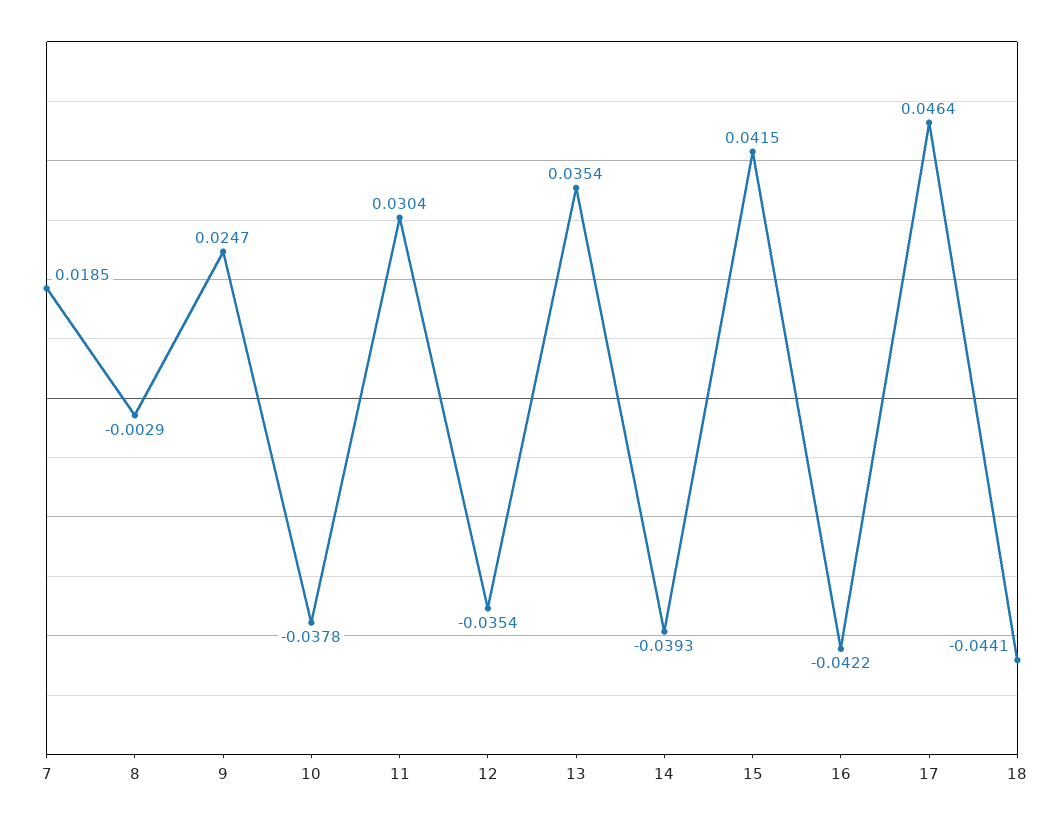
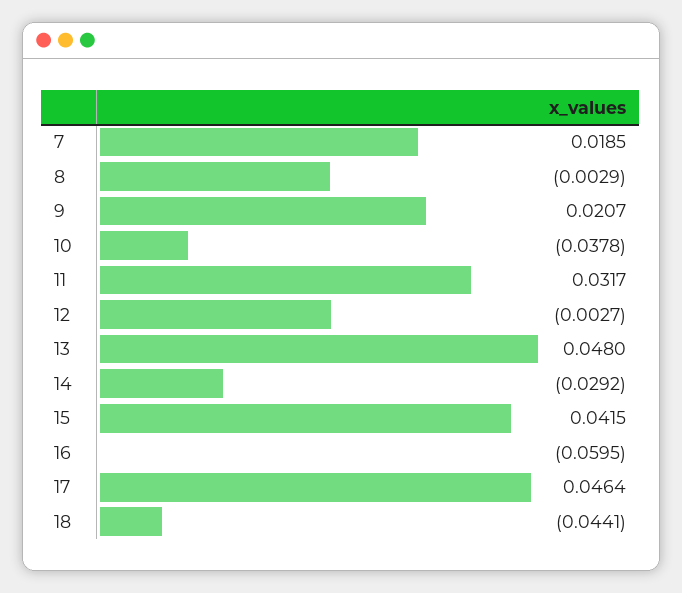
  {
    "7": 0.0185,
    "8": -0.0029,
-   "9": 0.0247,
+   "9": 0.0207,
    "10": -0.0378,
-   "11": 0.0304,
+   "11": 0.0317,
-   "12": -0.0354,
+   "12": -0.0027,
-   "13": 0.0354,
+   "13": 0.048,
-   "14": -0.0393,
+   "14": -0.0292,
    "15": 0.0415,
-   "16": -0.0422,
+   "16": -0.0595,
    "17": 0.0464,
    "18": -0.0441
  }

